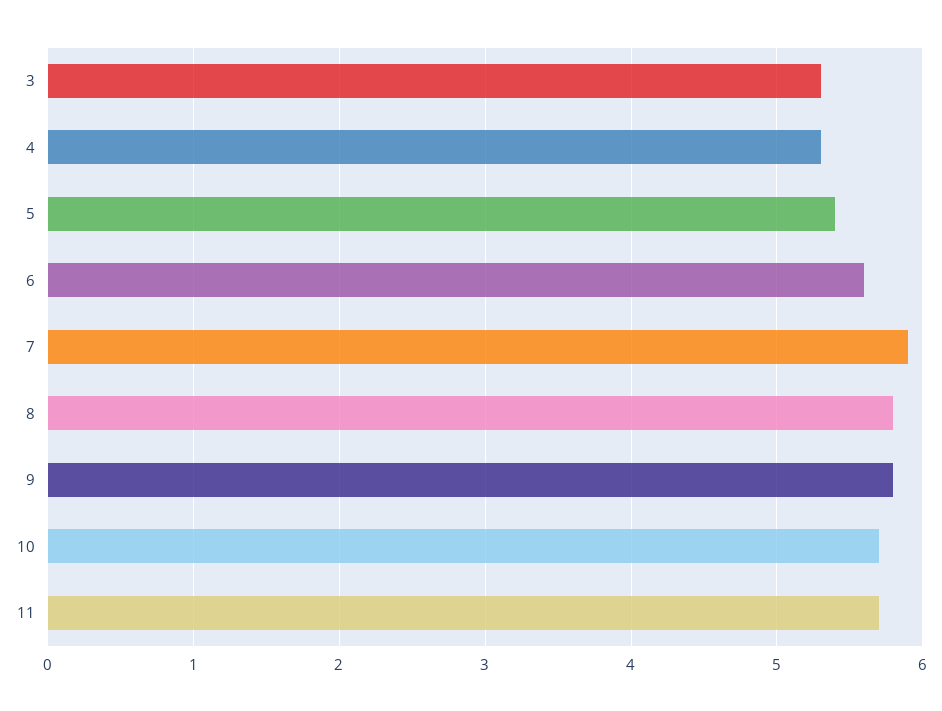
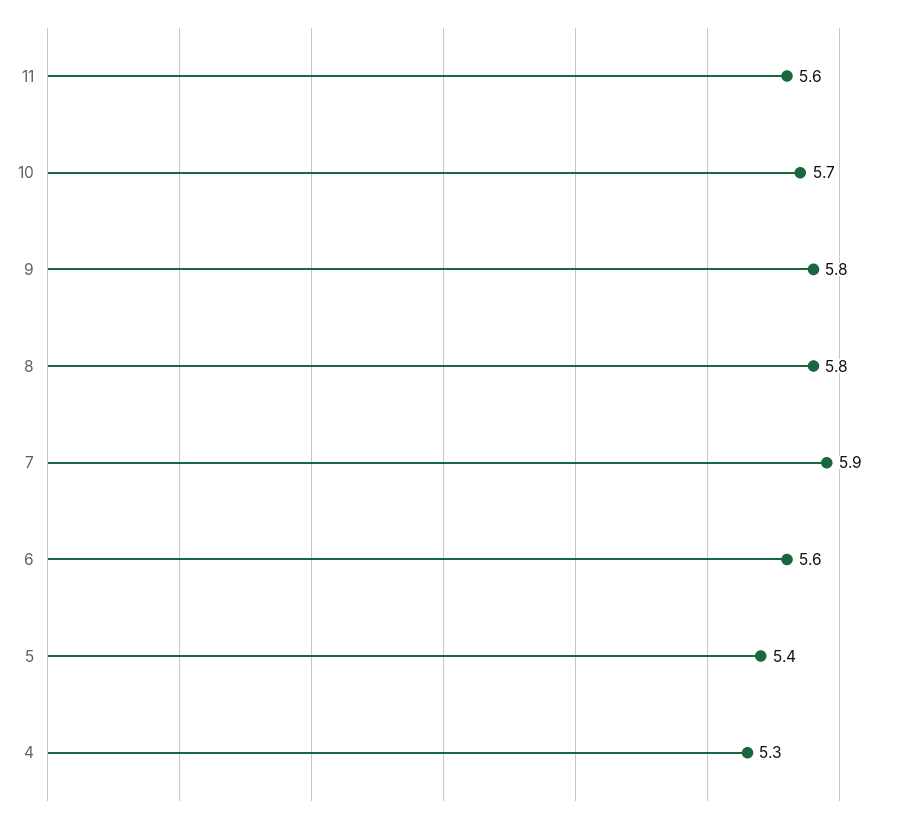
  {
-   "3": 5.3,
    "4": 5.3,
    "5": 5.4,
    "6": 5.6,
    "7": 5.9,
    "8": 5.8,
    "9": 5.8,
    "10": 5.7,
-   "11": 5.7
+   "11": 5.6
  }

